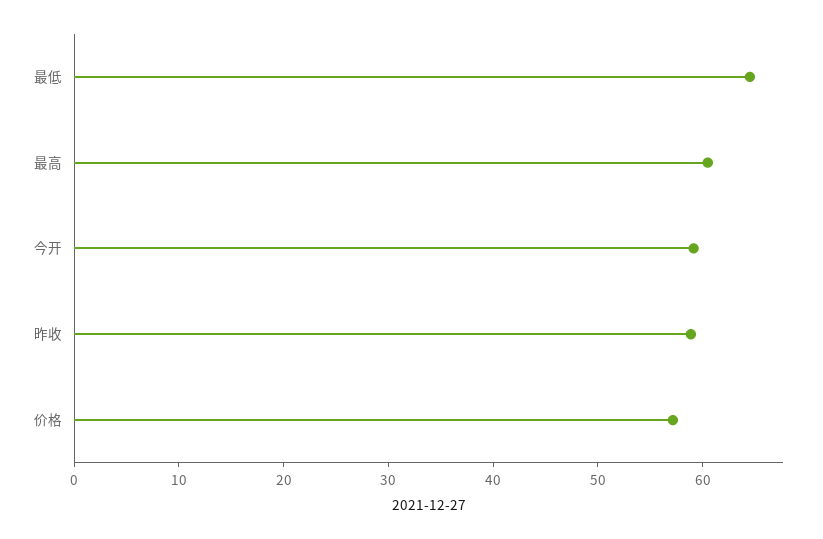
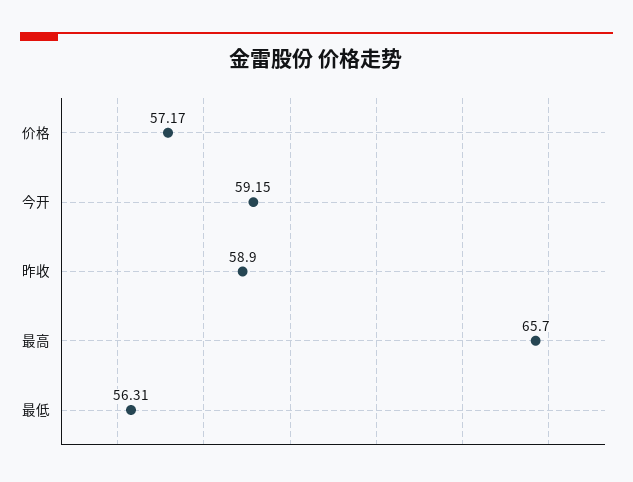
  {
-   "最低": 64,
+   "最低": 56.31,
-   "最高": 60,
+   "最高": 65.7,
    "今开": 59.15,
    "昨收": 58.9,
    "价格": 57.17
  }

